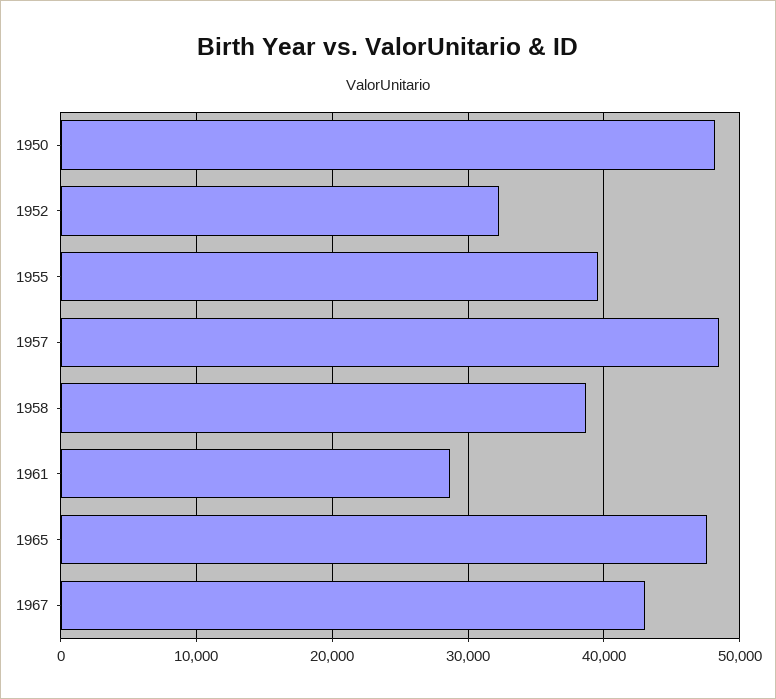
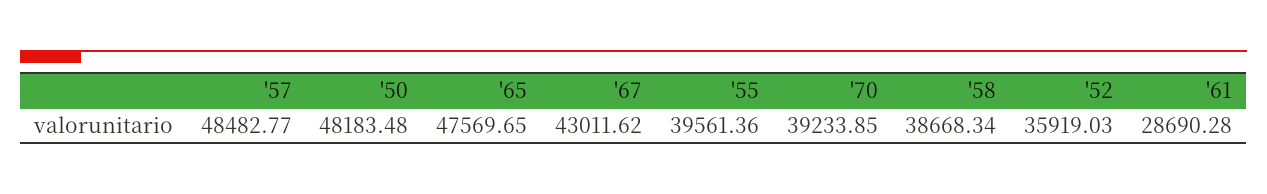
  {
    "1950": 48183.48,
-   "1952": 32000,
+   "1952": 35919.03,
    "1955": 39561.36,
    "1957": 48482.77,
    "1958": 38668.34,
    "1961": 28690.28,
    "1965": 47569.65,
-   "1967": 43011.62
+   "1967": 43011.62,
+   "'70": 39233.85
  }

